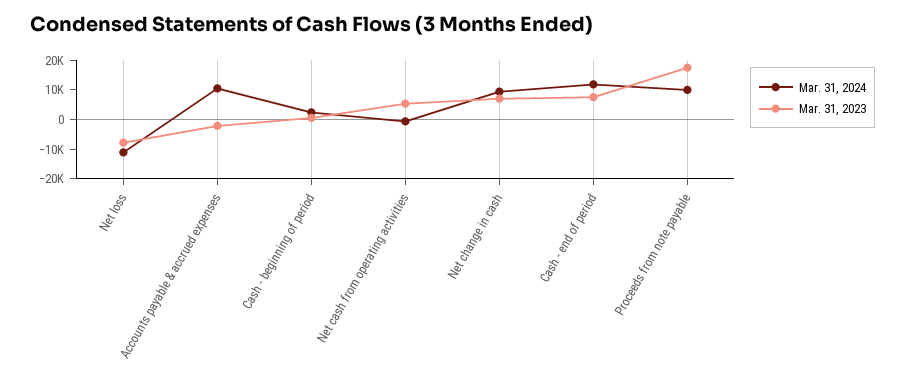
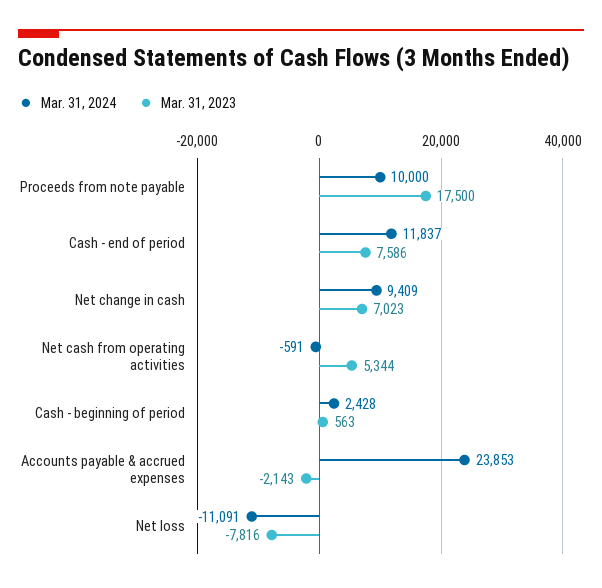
  {
    "Mar. 31, 2024": {
      "Net loss": -11091,
-     "Accounts payable & accrued expenses": 10000,
+     "Accounts payable & accrued expenses": 23853,
      "Cash - beginning of period": 2428,
      "Net cash from operating activities": -591,
      "Net change in cash": 9409,
      "Cash - end of period": 11837,
      "Proceeds from note payable": 10000
    },
    "Mar. 31, 2023": {
      "Net loss": -7816,
      "Accounts payable & accrued expenses": -2143,
      "Cash - beginning of period": 563,
      "Net cash from operating activities": 5344,
      "Net change in cash": 7023,
      "Cash - end of period": 7586,
      "Proceeds from note payable": 17500
    }
  }

